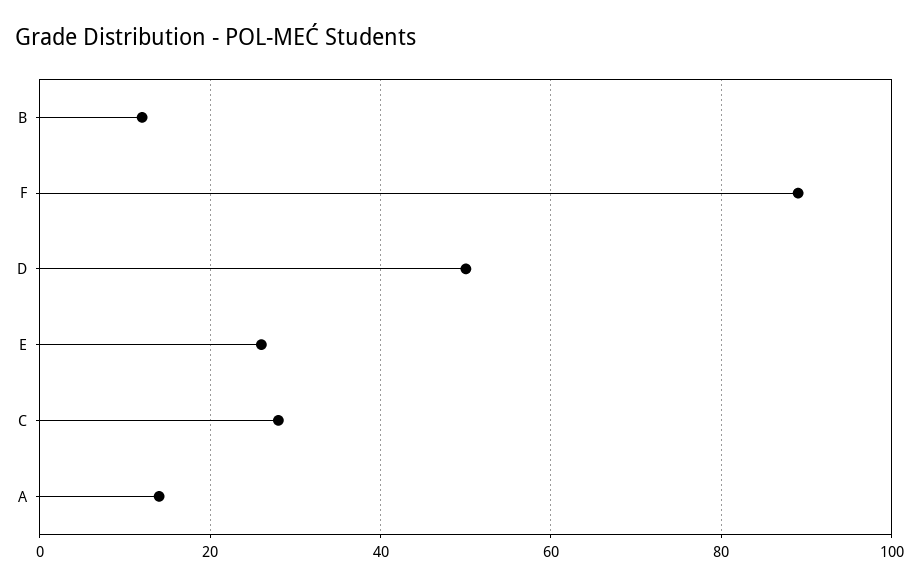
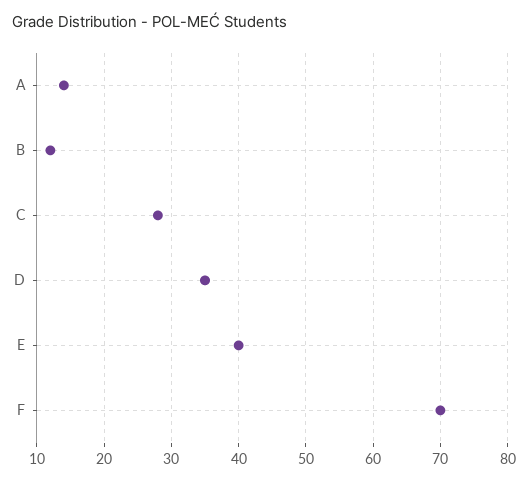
  {
    "B": 12,
-   "F": 90,
+   "F": 70,
-   "D": 50,
+   "D": 35,
-   "E": 25,
+   "E": 40,
    "C": 28,
    "A": 14
  }

